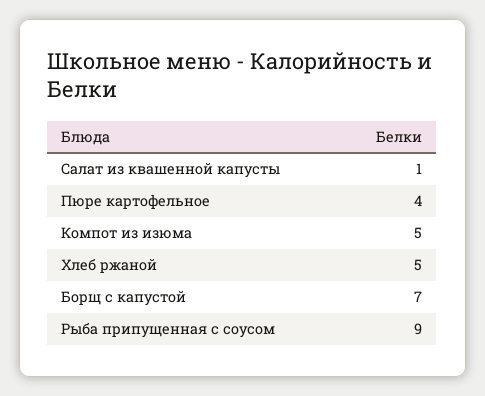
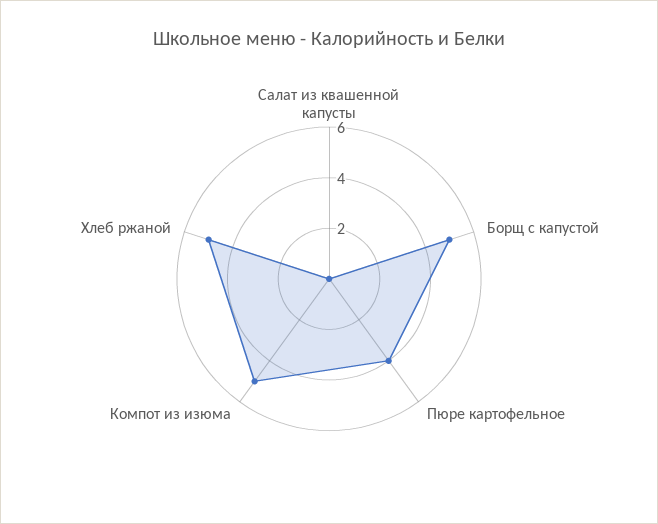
  {
-   "Салат из квашенной капусты": 1,
+   "Салат из квашенной капусты": 0,
    "Пюре картофельное": 4,
    "Компот из изюма": 5,
    "Хлеб ржаной": 5,
-   "Борщ с капустой": 7,
+   "Борщ с капустой": 5
-   "Рыба припущенная с соусом": 9
  }

